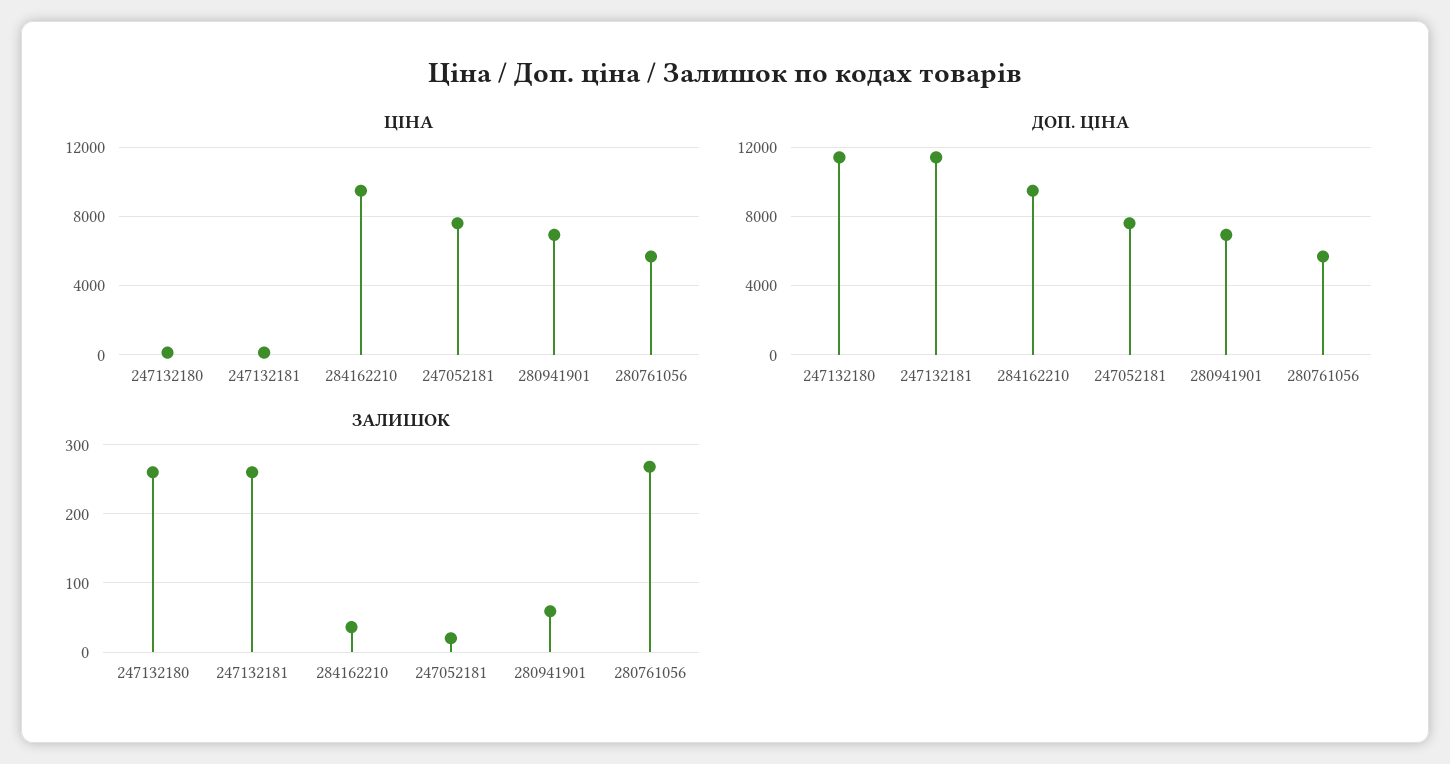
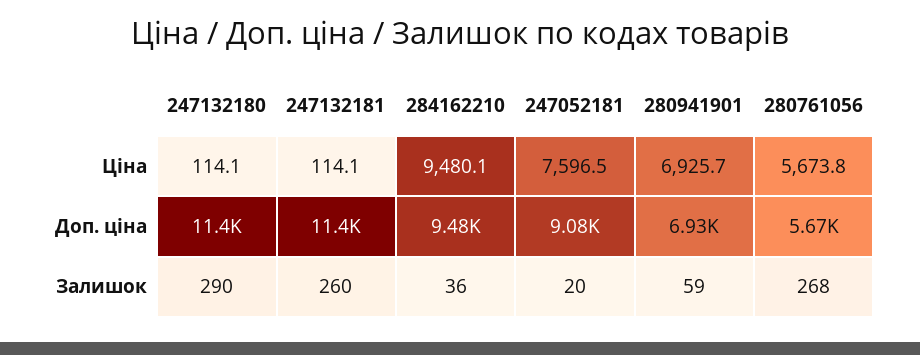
  {
    "ЦІНА": {
      "247132180": 114.1,
      "247132181": 114.1,
      "284162210": 9480.1,
      "247052181": 7596.5,
      "280941901": 6925.7,
      "280761056": 5673.8
    },
    "ДОП. ЦІНА": {
      "247132180": 11400,
      "247132181": 11400,
      "284162210": 9480,
-     "247052181": 7500,
+     "247052181": 9080,
      "280941901": 6930,
      "280761056": 5670
    },
    "ЗАЛИШОК": {
-     "247132180": 260,
+     "247132180": 290,
      "247132181": 260,
      "284162210": 36,
      "247052181": 20,
      "280941901": 59,
      "280761056": 268
    }
  }

